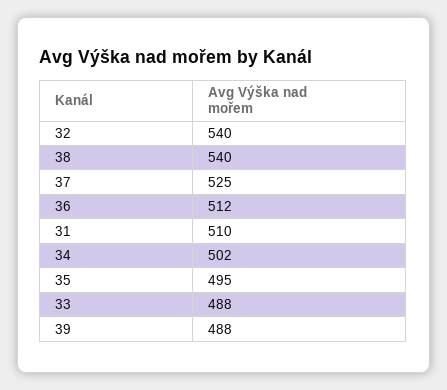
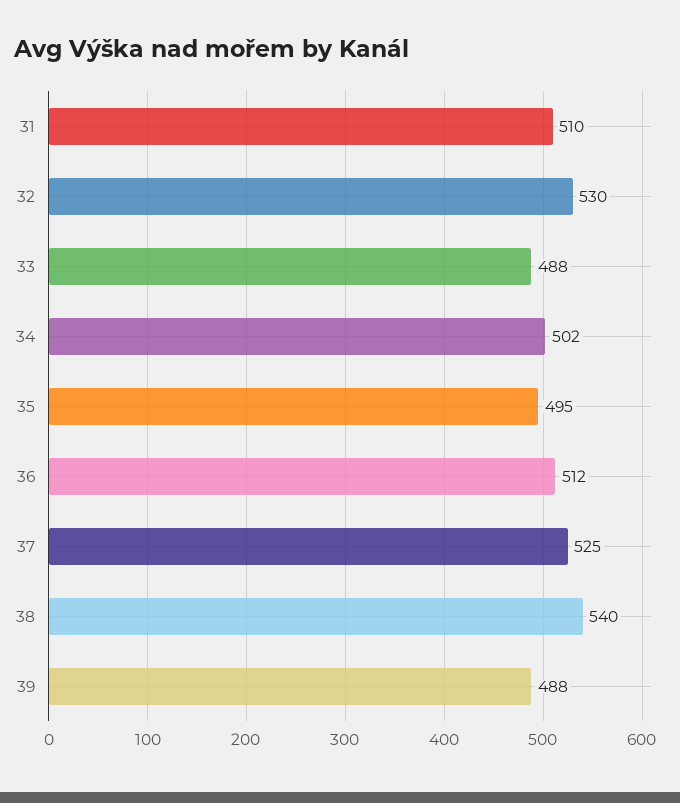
  {
-   "32": 540,
+   "32": 530,
    "38": 540,
    "37": 525,
    "36": 512,
    "31": 510,
    "34": 502,
    "35": 495,
    "33": 488,
    "39": 488
  }

